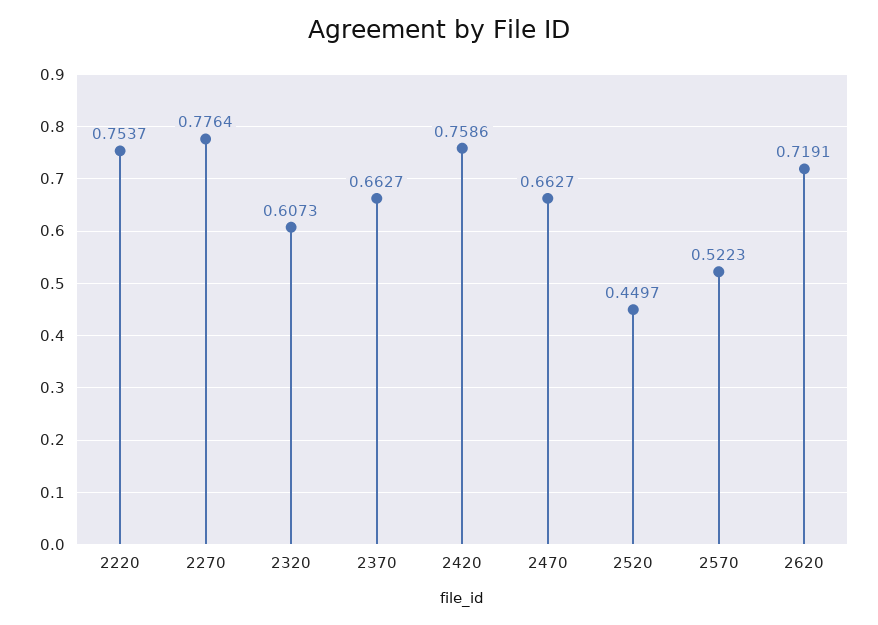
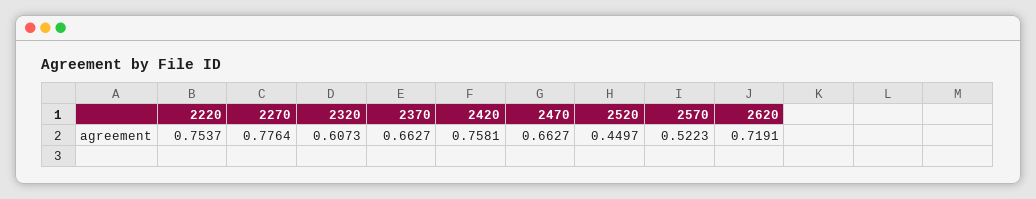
  {
    "2220": 0.7537,
    "2270": 0.7764,
    "2320": 0.6073,
    "2370": 0.6627,
-   "2420": 0.7586,
+   "2420": 0.7581,
    "2470": 0.6627,
    "2520": 0.4497,
    "2570": 0.5223,
    "2620": 0.7191
  }

